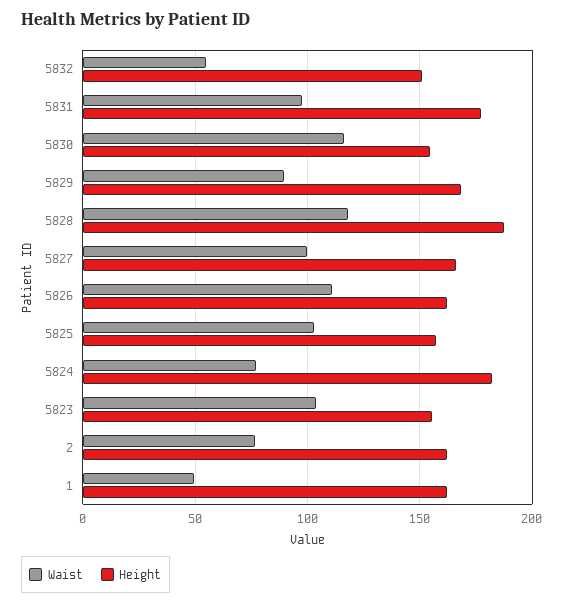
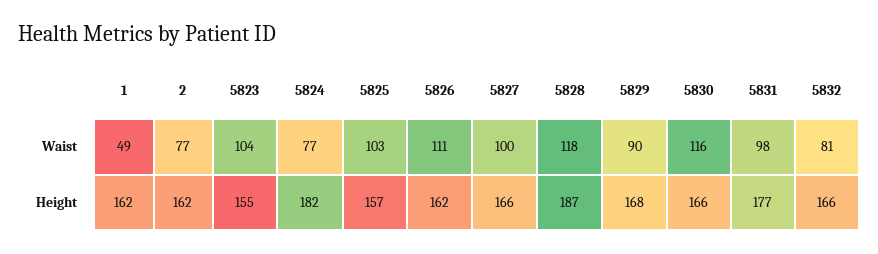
  {
    "Waist": {
-     "5832": 55,
+     "5832": 81,
      "5831": 98,
      "5830": 116,
      "5829": 90,
      "5828": 118,
      "5827": 100,
      "5826": 111,
      "5825": 103,
      "5824": 77,
      "5823": 104,
      "2": 77,
      "1": 49
    },
    "Height": {
-     "5832": 150,
+     "5832": 166,
      "5831": 177,
-     "5830": 155,
+     "5830": 166,
      "5829": 168,
      "5828": 187,
      "5827": 166,
      "5826": 162,
      "5825": 157,
      "5824": 182,
      "5823": 155,
      "2": 162,
      "1": 162
    }
  }

